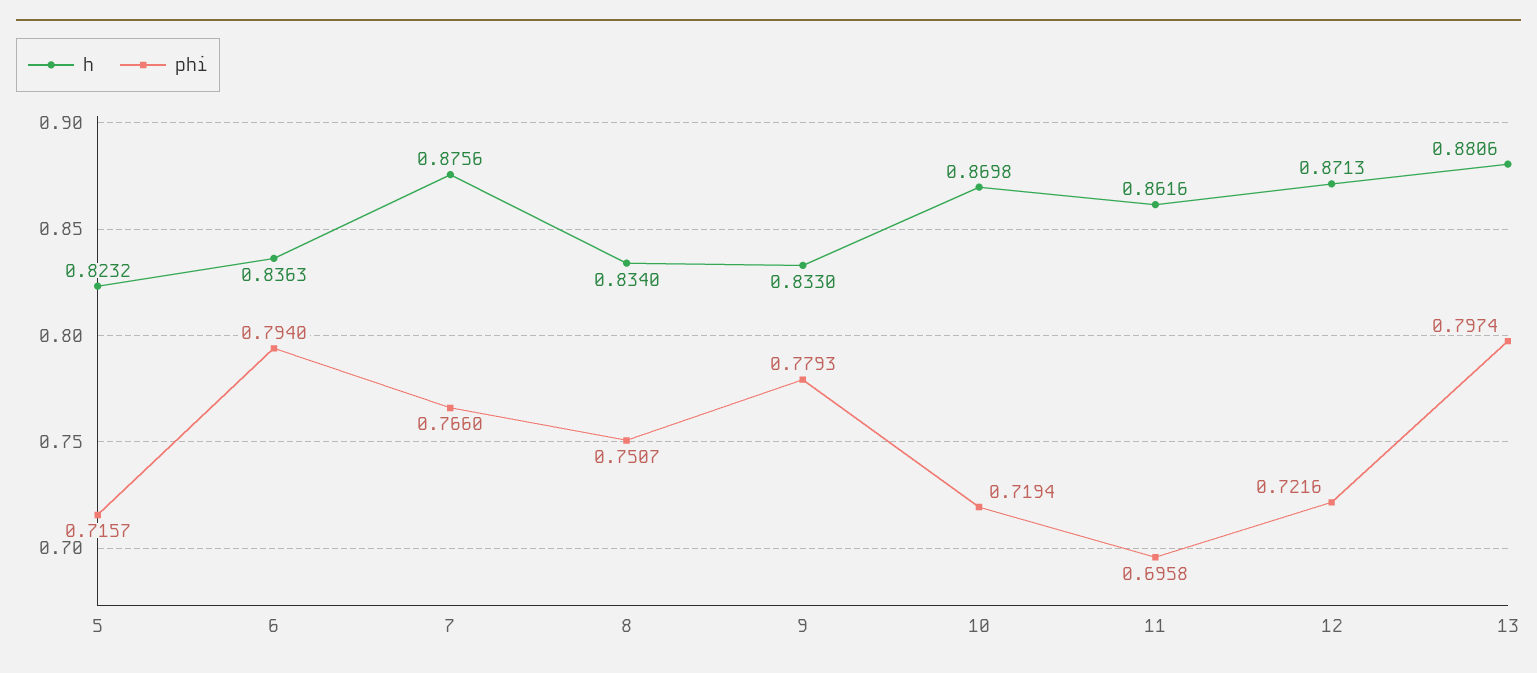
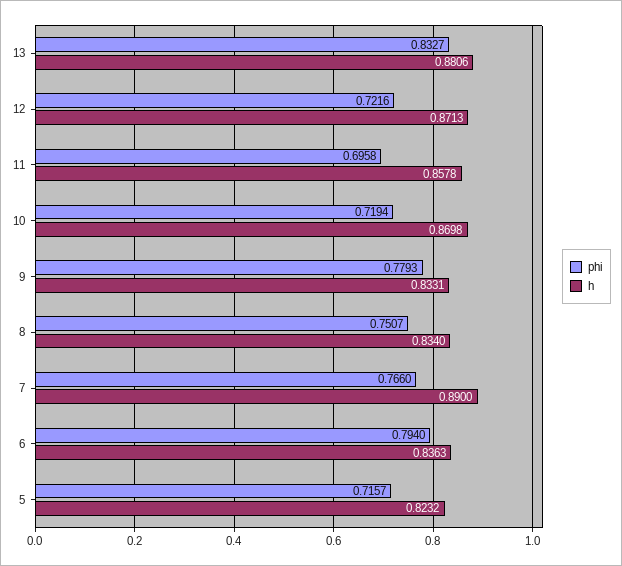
  {
    "h": {
      "5": 0.8232,
      "6": 0.8363,
-     "7": 0.8756,
+     "7": 0.89,
      "8": 0.834,
-     "9": 0.833,
+     "9": 0.8331,
      "10": 0.8698,
-     "11": 0.8616,
+     "11": 0.8578,
      "12": 0.8713,
      "13": 0.8806
    },
    "phi": {
      "5": 0.7157,
      "6": 0.794,
      "7": 0.766,
      "8": 0.7507,
      "9": 0.7793,
      "10": 0.7194,
      "11": 0.6958,
      "12": 0.7216,
-     "13": 0.7974
+     "13": 0.8327
    }
  }

